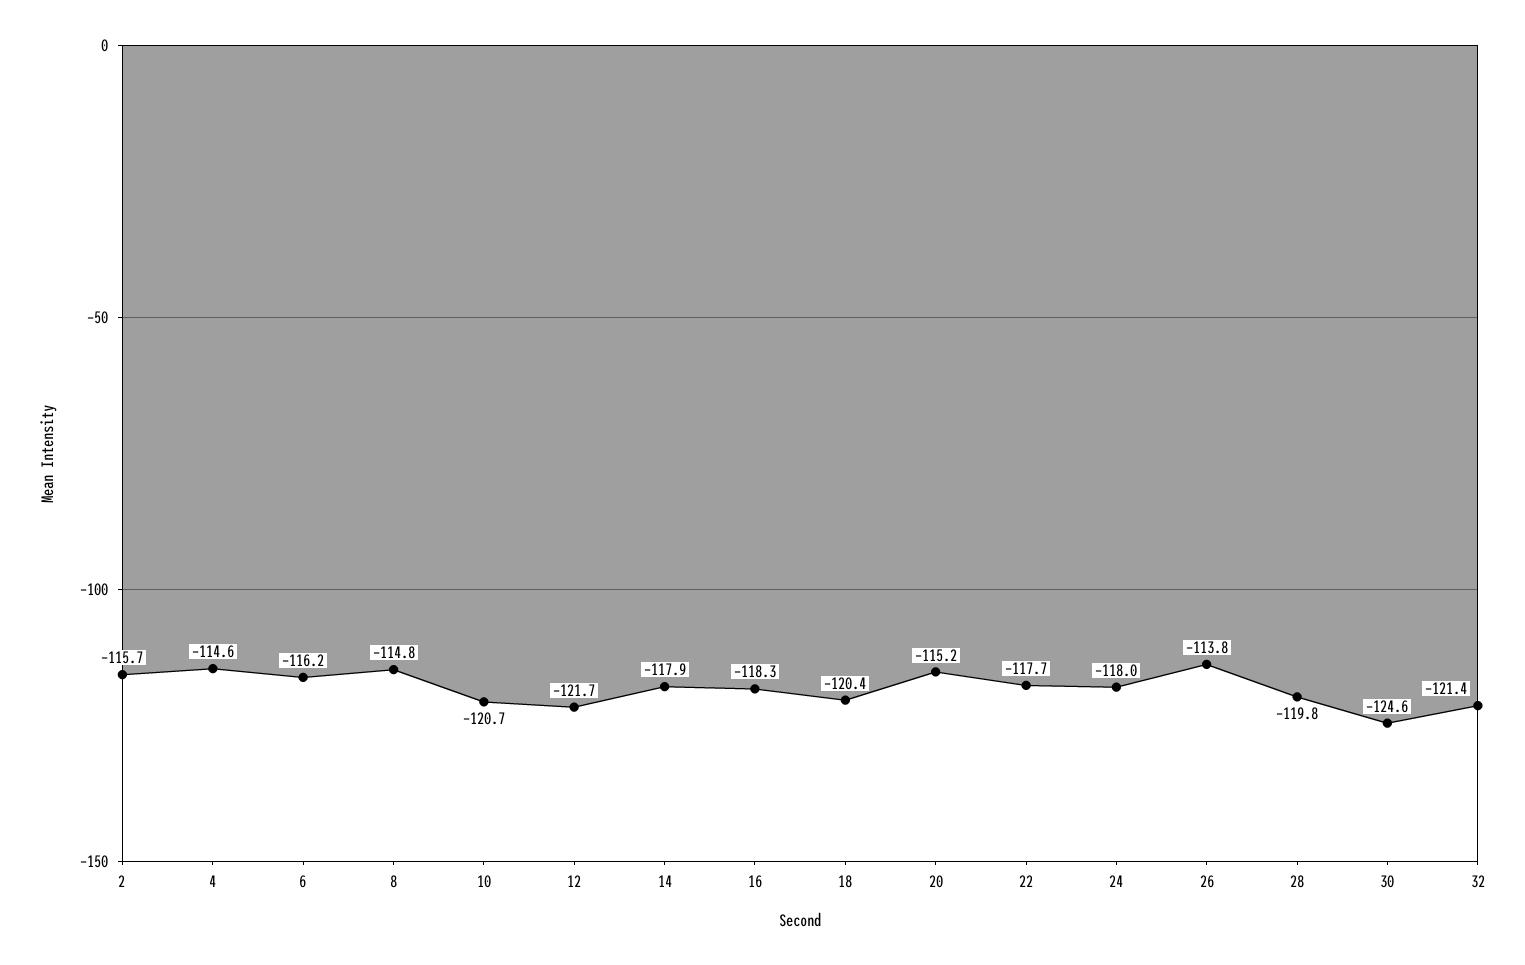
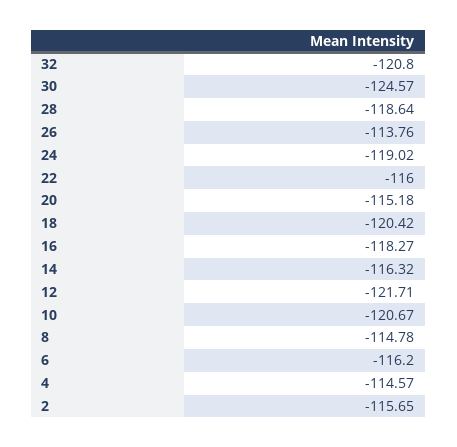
  {
    "2": -115.65,
    "4": -114.57,
    "6": -116.2,
    "8": -114.78,
    "10": -120.67,
    "12": -121.71,
-   "14": -117.9,
+   "14": -116.32,
    "16": -118.27,
    "18": -120.42,
    "20": -115.18,
-   "22": -117.7,
+   "22": -116,
-   "24": -118,
+   "24": -119.02,
    "26": -113.76,
-   "28": -119.8,
+   "28": -118.64,
    "30": -124.57,
-   "32": -121.4
+   "32": -120.8
  }

